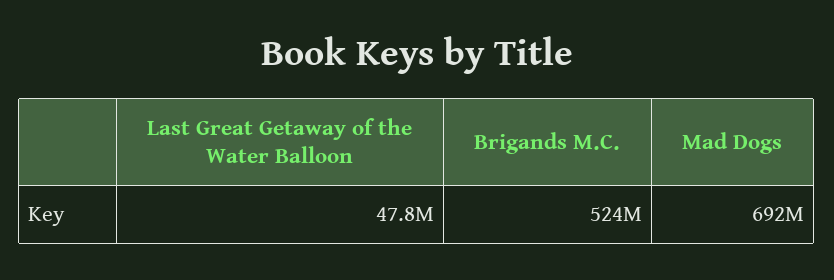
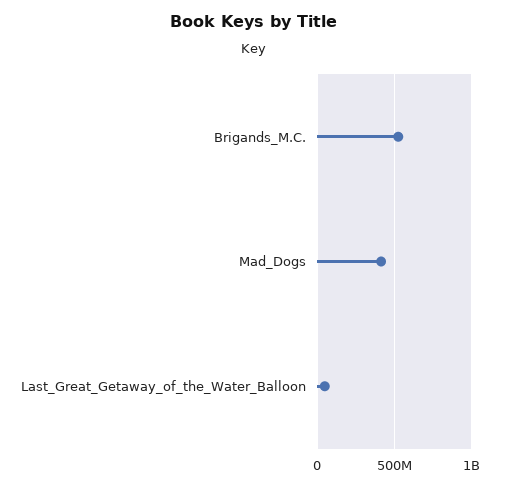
  {
    "Last Great Getaway of the Water Balloon": 47800000,
    "Brigands M.C.": 524000000,
-   "Mad Dogs": 692000000
+   "Mad Dogs": 400000000
  }

